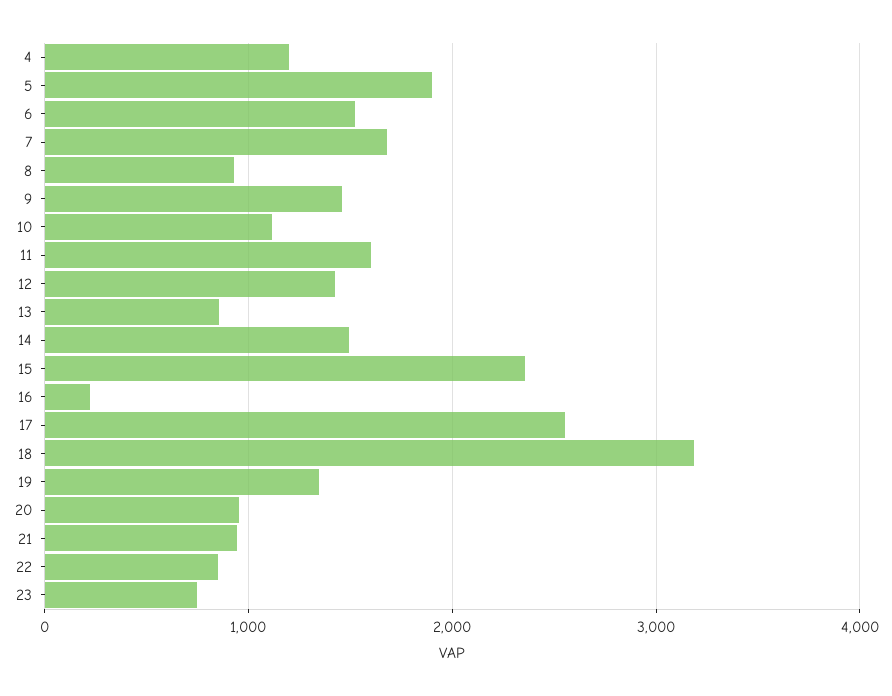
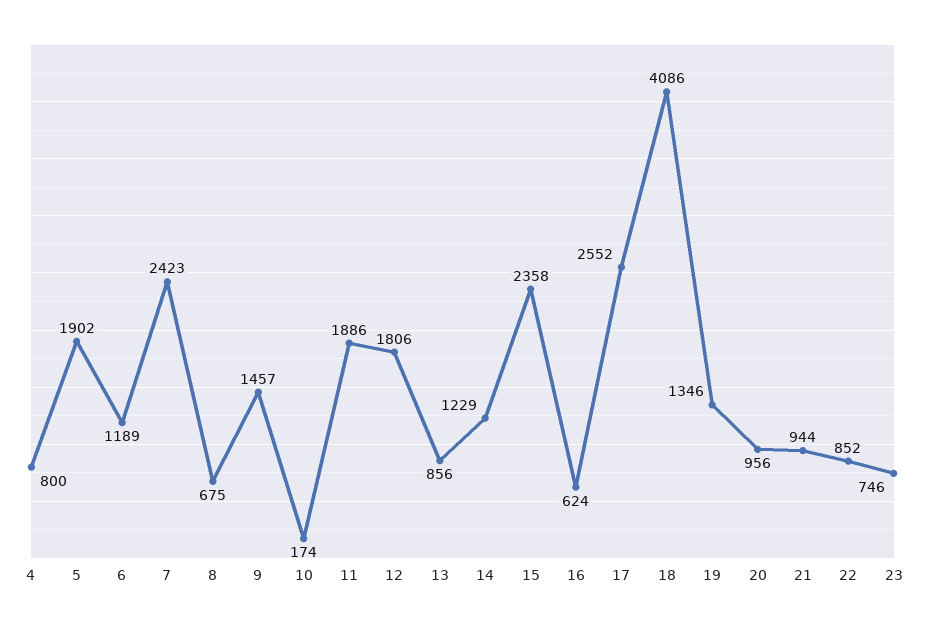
  {
-   "4": 1200,
+   "4": 800,
    "5": 1902,
-   "6": 1500,
+   "6": 1189,
-   "7": 1700,
+   "7": 2423,
-   "8": 900,
+   "8": 675,
    "9": 1457,
-   "10": 1100,
+   "10": 174,
-   "11": 1600,
+   "11": 1886,
-   "12": 1400,
+   "12": 1806,
    "13": 856,
-   "14": 1500,
+   "14": 1229,
    "15": 2358,
-   "16": 200,
+   "16": 624,
    "17": 2552,
-   "18": 3200,
+   "18": 4086,
    "19": 1346,
    "20": 956,
    "21": 944,
    "22": 852,
    "23": 746
  }

